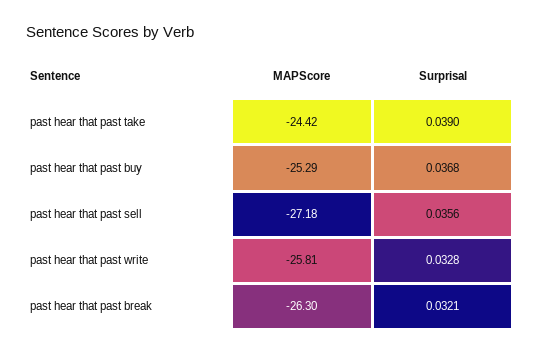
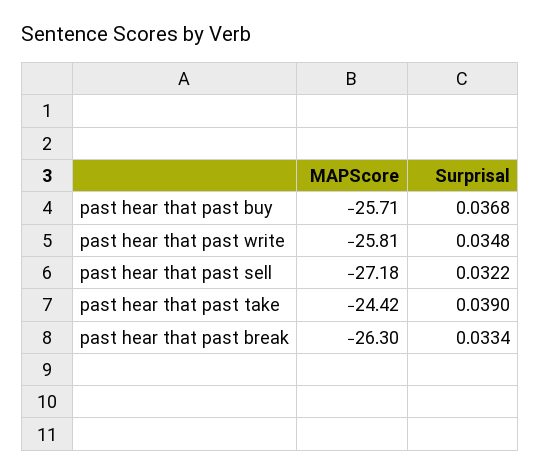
  {
    "MAPScore": {
      "past hear that past take": -24.42,
-     "past hear that past buy": -25.29,
+     "past hear that past buy": -25.71,
      "past hear that past sell": -27.18,
      "past hear that past write": -25.81,
      "past hear that past break": -26.3
    },
    "Surprisal": {
      "past hear that past take": 0.039,
      "past hear that past buy": 0.0368,
-     "past hear that past sell": 0.0356,
+     "past hear that past sell": 0.0322,
-     "past hear that past write": 0.0328,
+     "past hear that past write": 0.0348,
-     "past hear that past break": 0.0321
+     "past hear that past break": 0.0334
    }
  }

